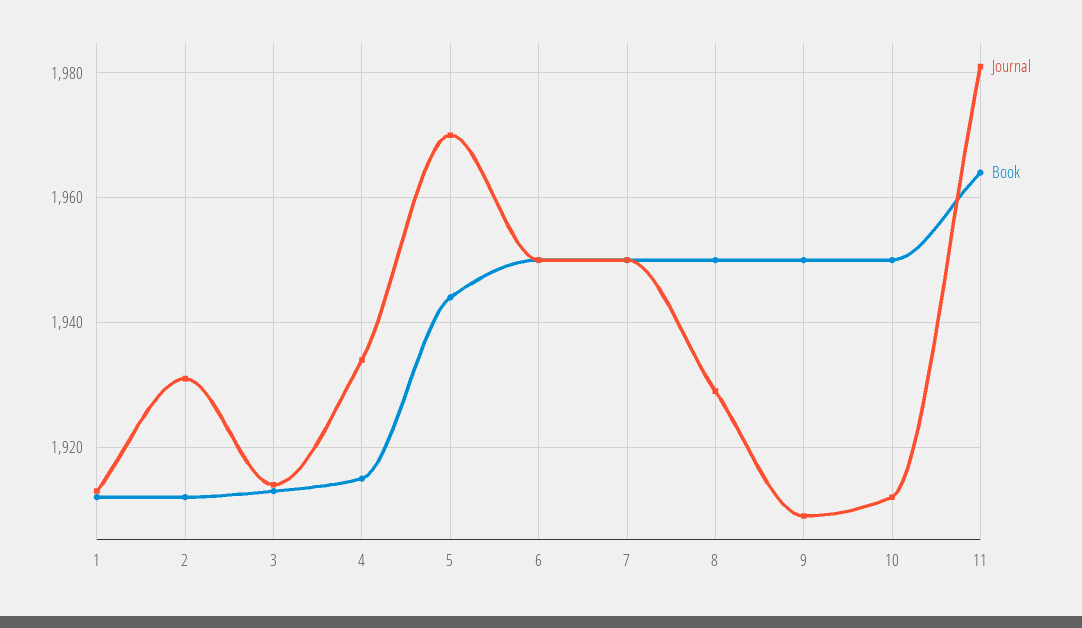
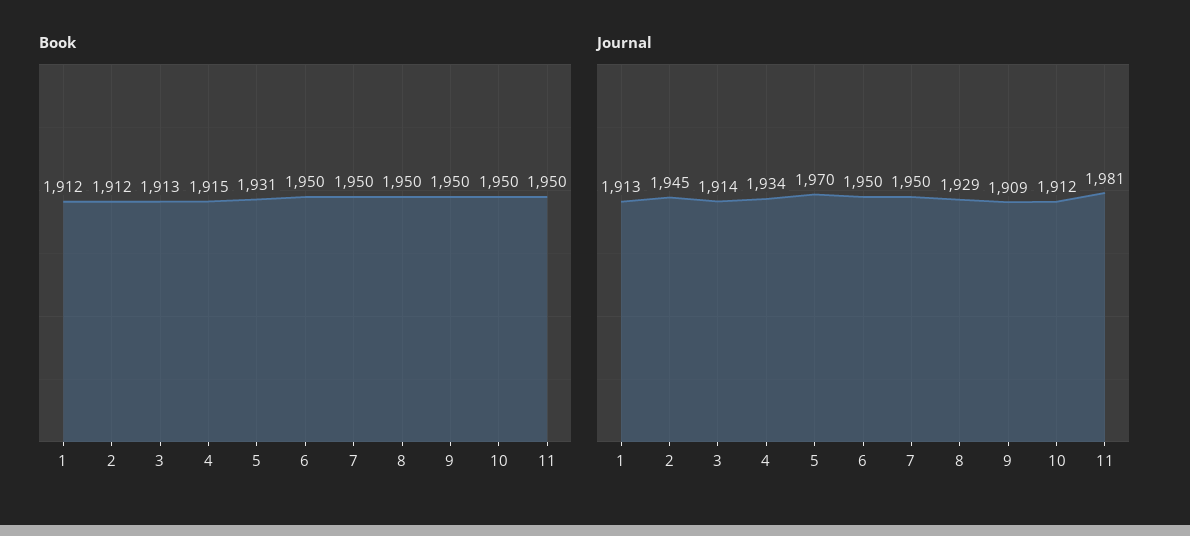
  {
    "Journal": {
      "1": 1913,
-     "2": 1930,
+     "2": 1945,
      "3": 1914,
      "4": 1934,
      "5": 1970,
      "6": 1950,
      "7": 1950,
      "8": 1929,
      "9": 1909,
      "10": 1912,
      "11": 1981
    },
    "Book": {
      "1": 1912,
      "2": 1912,
      "3": 1913,
      "4": 1915,
-     "5": 1945,
+     "5": 1931,
      "6": 1950,
      "7": 1950,
      "8": 1950,
      "9": 1950,
      "10": 1950,
-     "11": 1965
+     "11": 1950
    }
  }

